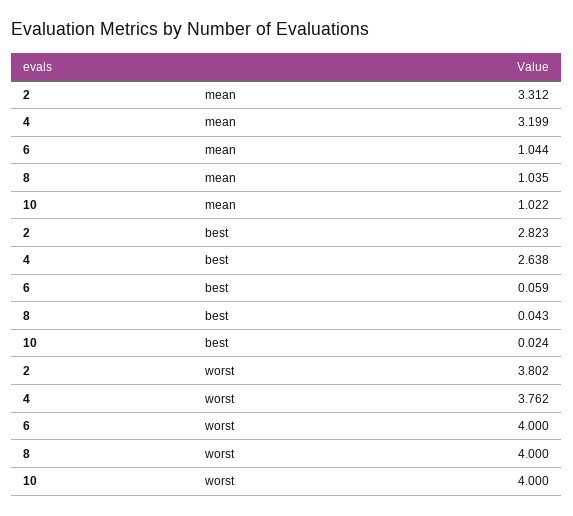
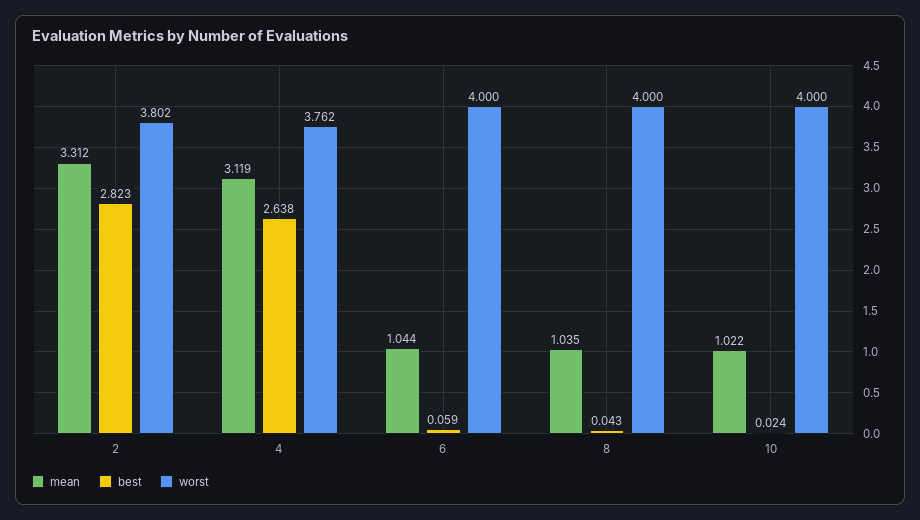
  {
    "mean": {
      "2": 3.312,
-     "4": 3.199,
+     "4": 3.119,
      "6": 1.044,
      "8": 1.035,
      "10": 1.022
    },
    "best": {
      "2": 2.823,
      "4": 2.638,
      "6": 0.059,
      "8": 0.043,
      "10": 0.024
    },
    "worst": {
      "2": 3.802,
      "4": 3.762,
      "6": 4,
      "8": 4,
      "10": 4
    }
  }

